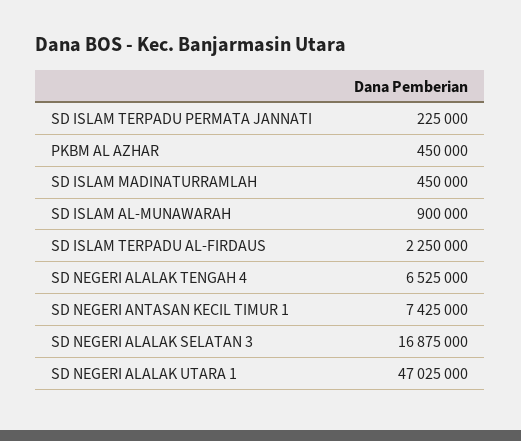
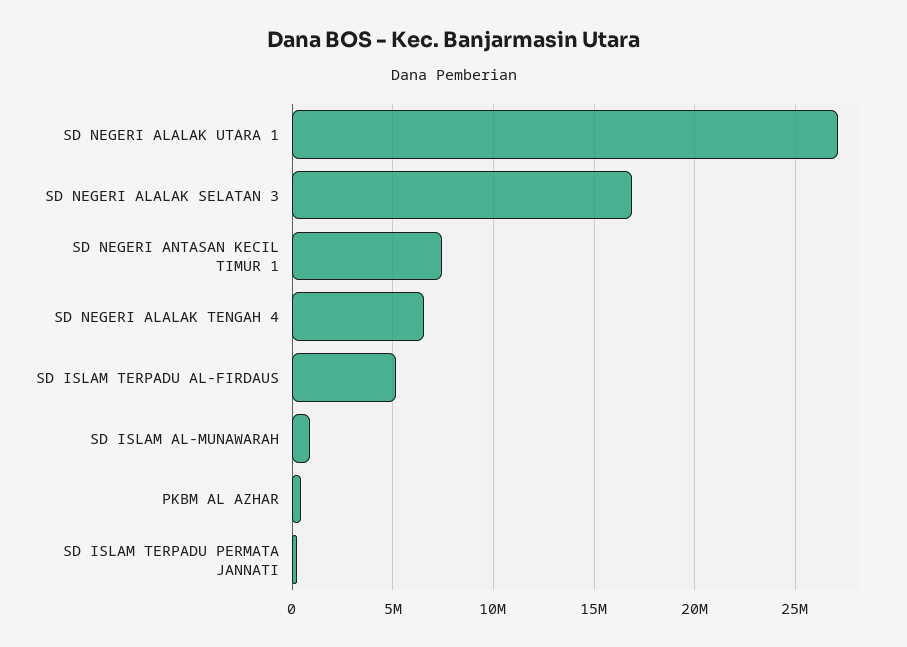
  {
    "SD ISLAM TERPADU PERMATA JANNATI": 225000,
    "PKBM AL AZHAR": 450000,
-   "SD ISLAM MADINATURRAMLAH": 450000,
    "SD ISLAM AL-MUNAWARAH": 900000,
-   "SD ISLAM TERPADU AL-FIRDAUS": 2250000,
+   "SD ISLAM TERPADU AL-FIRDAUS": 5000000,
    "SD NEGERI ALALAK TENGAH 4": 6525000,
    "SD NEGERI ANTASAN KECIL TIMUR 1": 7425000,
    "SD NEGERI ALALAK SELATAN 3": 16875000,
-   "SD NEGERI ALALAK UTARA 1": 47025000
+   "SD NEGERI ALALAK UTARA 1": 27000000
  }

